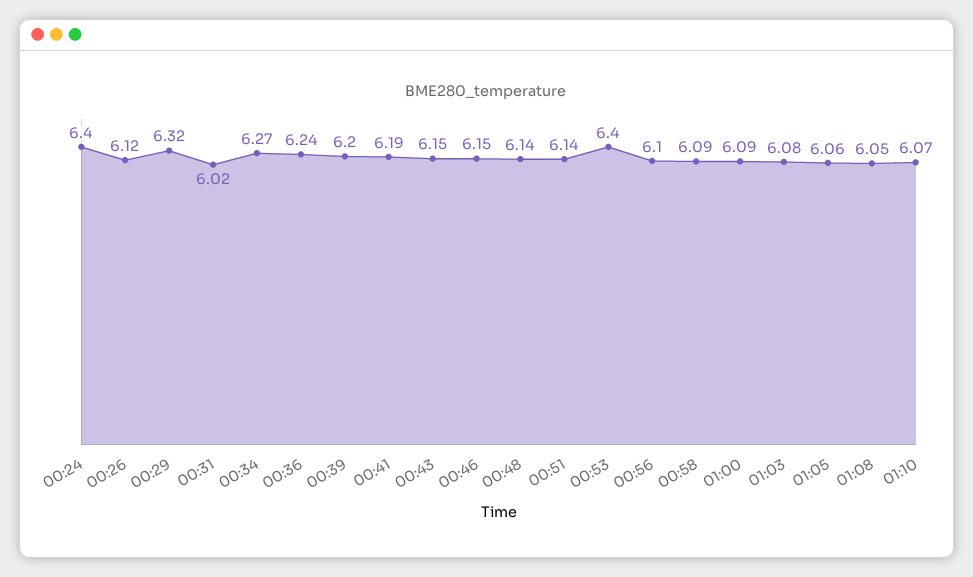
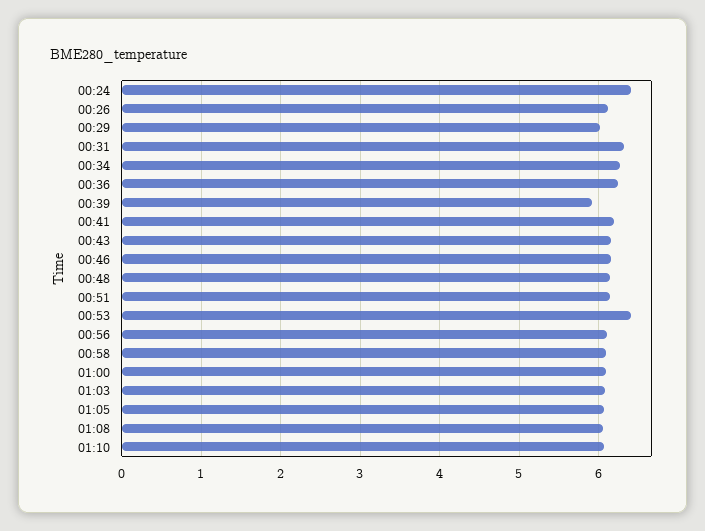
  {
    "00:24": 6.4,
    "00:26": 6.12,
-   "00:29": 6.32,
+   "00:29": 6,
-   "00:31": 6.02,
+   "00:31": 6.3,
    "00:34": 6.27,
    "00:36": 6.24,
-   "00:39": 6.2,
+   "00:39": 5.9,
    "00:41": 6.19,
    "00:43": 6.15,
    "00:46": 6.15,
    "00:48": 6.14,
    "00:51": 6.14,
    "00:53": 6.4,
    "00:56": 6.1,
    "00:58": 6.09,
    "01:00": 6.09,
    "01:03": 6.08,
    "01:05": 6.06,
    "01:08": 6.05,
    "01:10": 6.07
  }

